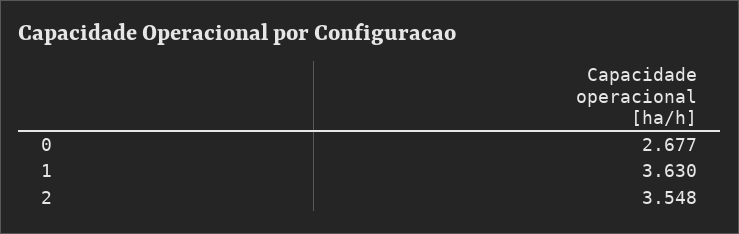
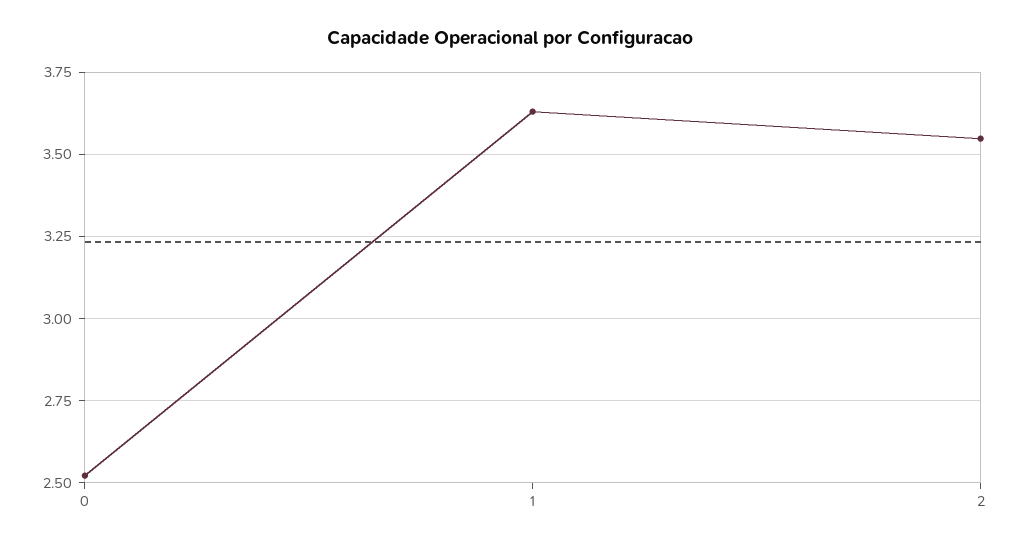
  {
-   "0": 2.677,
+   "0": 2.525,
    "1": 3.63,
    "2": 3.548
  }

